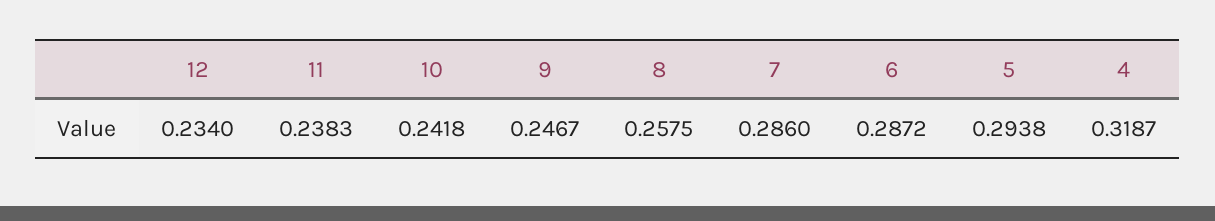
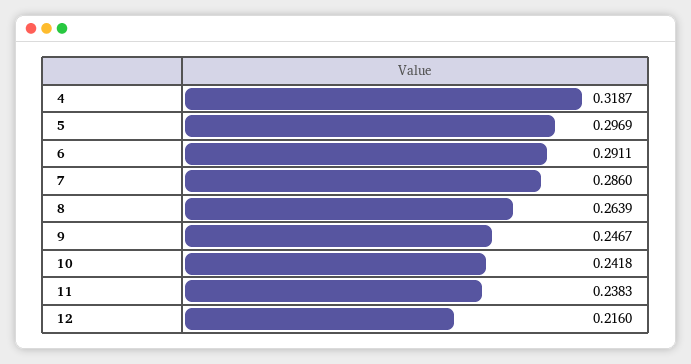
  {
-   "12": 0.234,
+   "12": 0.216,
    "11": 0.2383,
    "10": 0.2418,
    "9": 0.2467,
-   "8": 0.2575,
+   "8": 0.2639,
    "7": 0.286,
-   "6": 0.2872,
+   "6": 0.2911,
-   "5": 0.2938,
+   "5": 0.2969,
    "4": 0.3187
  }

